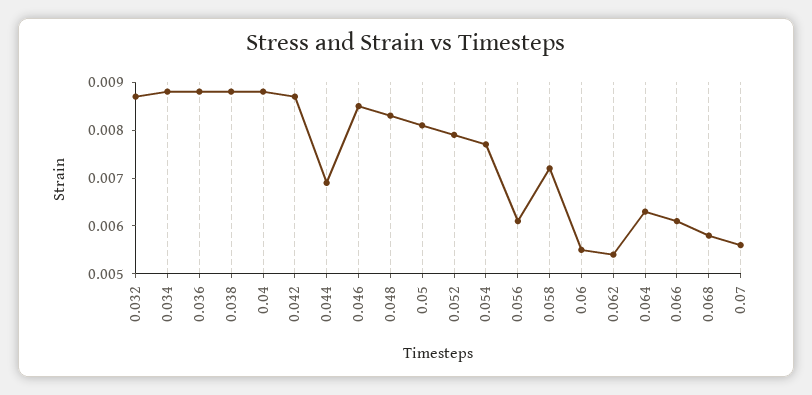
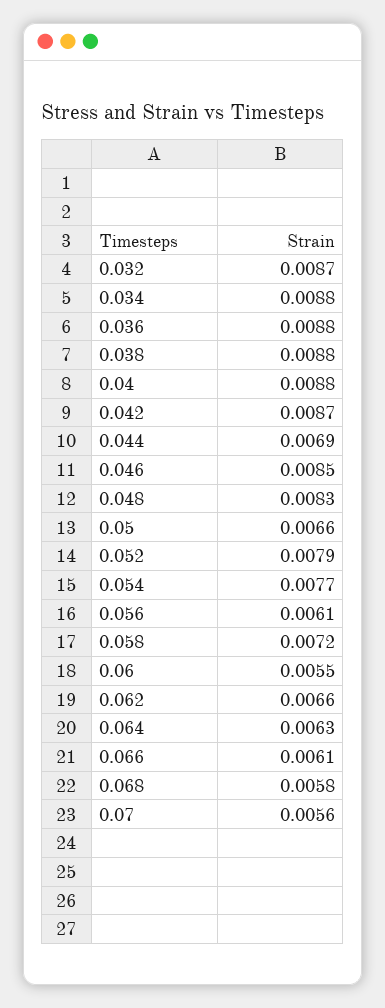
  {
    "0.032": 0.0087,
    "0.034": 0.0088,
    "0.036": 0.0088,
    "0.038": 0.0088,
    "0.04": 0.0088,
    "0.042": 0.0087,
    "0.044": 0.0069,
    "0.046": 0.0085,
    "0.048": 0.0083,
-   "0.05": 0.008,
+   "0.05": 0.0066,
    "0.052": 0.0079,
    "0.054": 0.0077,
    "0.056": 0.0061,
    "0.058": 0.0072,
    "0.06": 0.0055,
-   "0.062": 0.0055,
+   "0.062": 0.0066,
    "0.064": 0.0063,
    "0.066": 0.0061,
    "0.068": 0.0058,
    "0.07": 0.0056
  }

